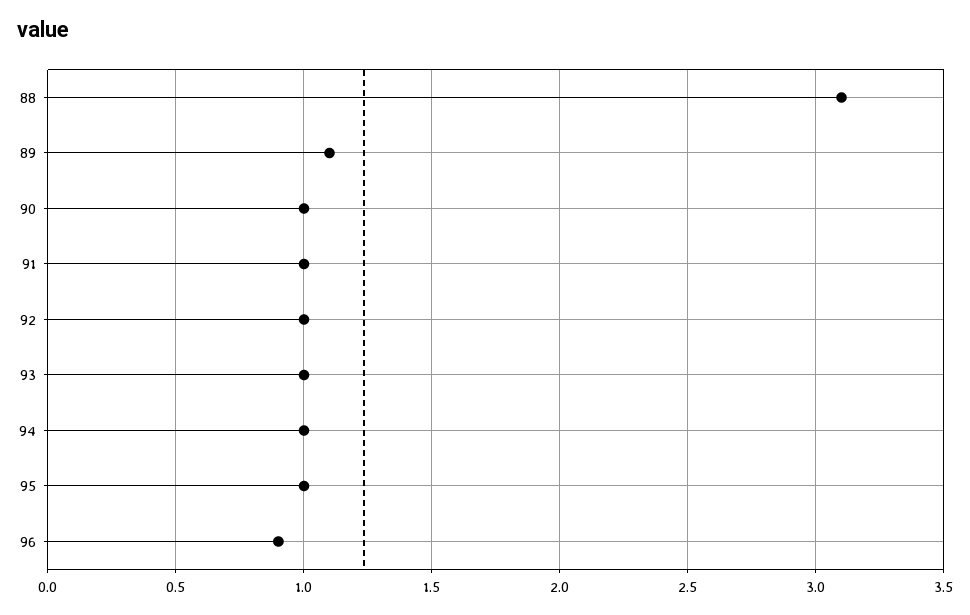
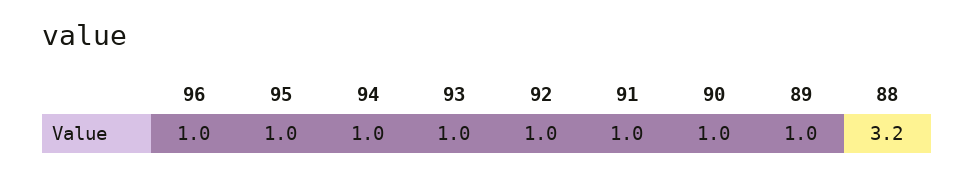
  {
-   "88": 3.1,
+   "88": 3.2,
-   "89": 1.1,
+   "89": 1,
    "90": 1,
    "91": 1,
    "92": 1,
    "93": 1,
    "94": 1,
    "95": 1,
-   "96": 0.9
+   "96": 1
  }

